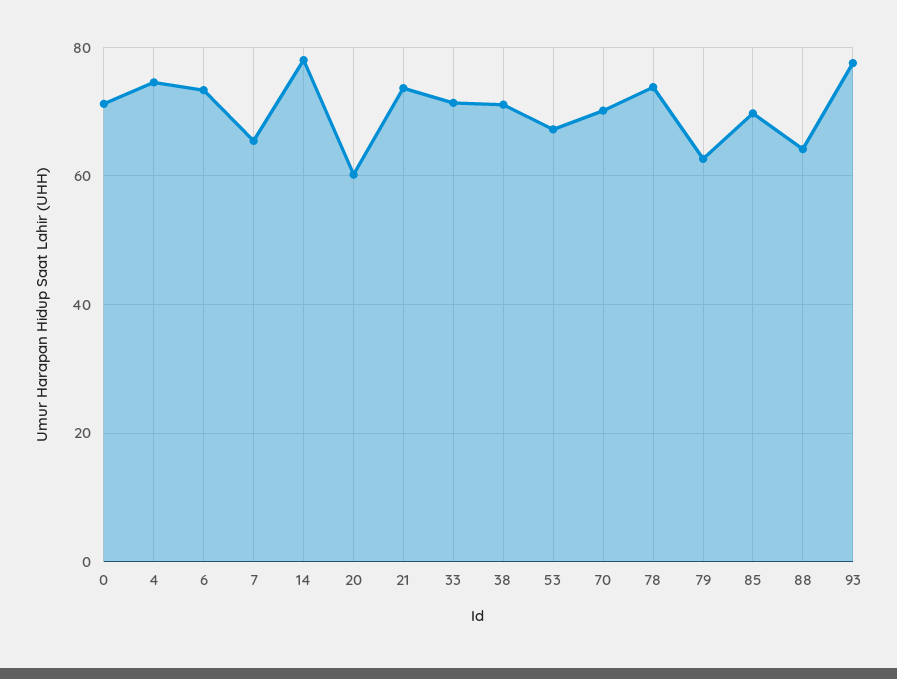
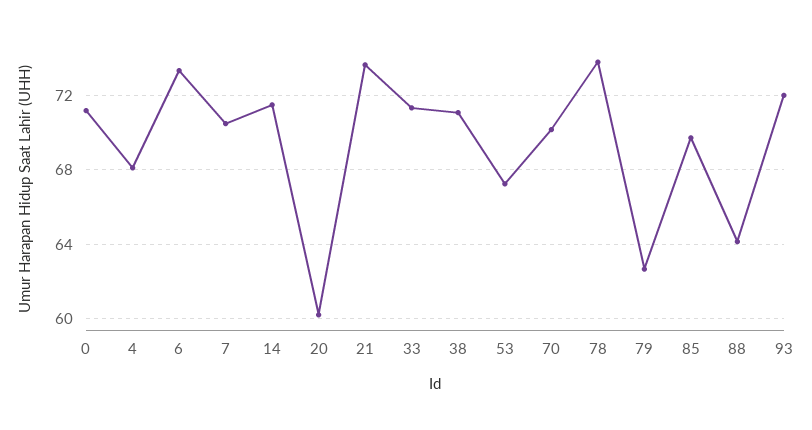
  {
    "0": 71,
-   "4": 74,
+   "4": 68,
    "6": 73.5,
-   "7": 66,
+   "7": 70.5,
-   "14": 78,
+   "14": 71.5,
    "20": 60,
    "21": 73.5,
    "33": 71.5,
    "38": 71,
    "53": 67.5,
    "70": 70,
    "78": 74,
    "79": 62.5,
    "85": 69.5,
    "88": 64,
-   "93": 78
+   "93": 72
  }

